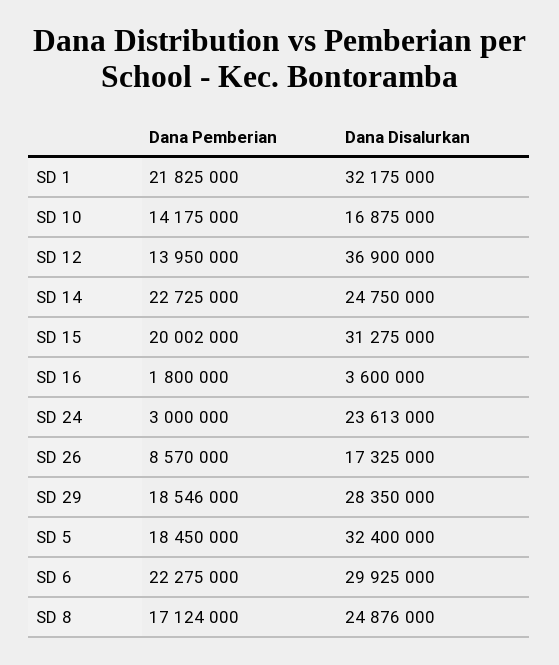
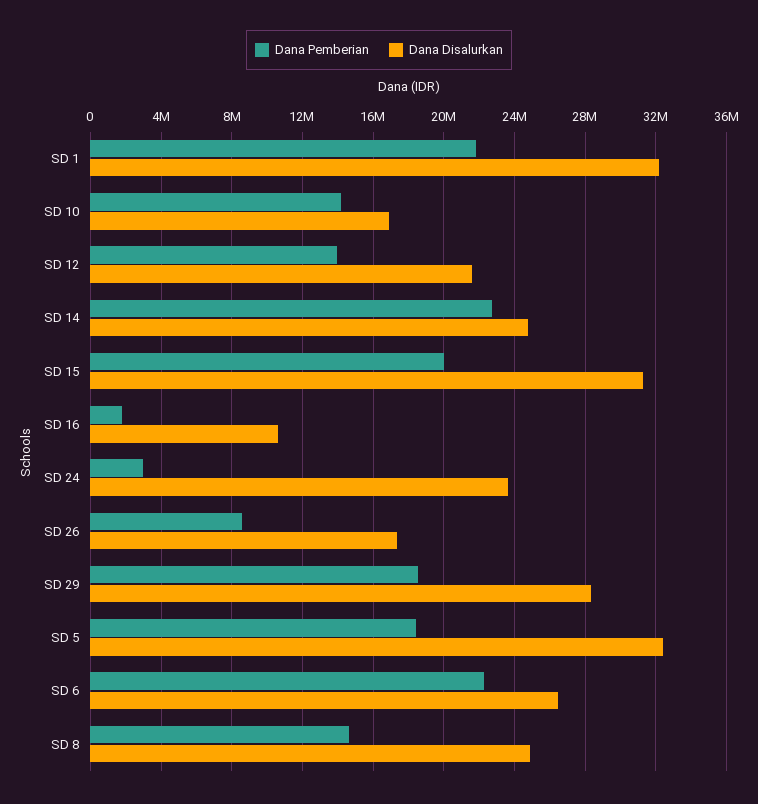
  {
    "Dana Pemberian": {
      "SD 1": 21825000,
      "SD 10": 14175000,
      "SD 12": 13950000,
      "SD 14": 22725000,
      "SD 15": 20002000,
      "SD 16": 1800000,
      "SD 24": 3000000,
      "SD 26": 8570000,
      "SD 29": 18546000,
      "SD 5": 18450000,
      "SD 6": 22275000,
-     "SD 8": 17124000
+     "SD 8": 14500000
    },
    "Dana Disalurkan": {
      "SD 1": 32175000,
      "SD 10": 16875000,
-     "SD 12": 36900000,
+     "SD 12": 21500000,
      "SD 14": 24750000,
      "SD 15": 31275000,
-     "SD 16": 3600000,
+     "SD 16": 10500000,
      "SD 24": 23613000,
      "SD 26": 17325000,
      "SD 29": 28350000,
      "SD 5": 32400000,
-     "SD 6": 29925000,
+     "SD 6": 26500000,
      "SD 8": 24876000
    }
  }

